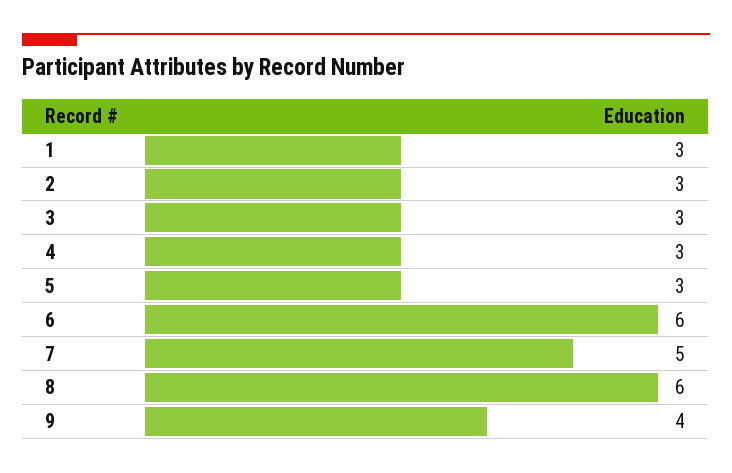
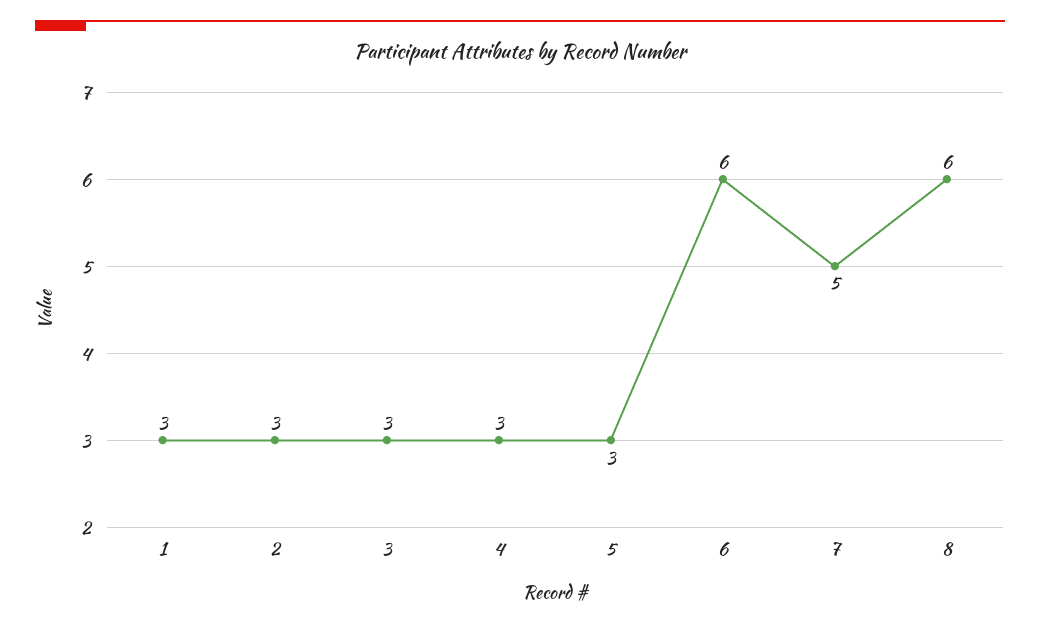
  {
    "1": 3,
    "2": 3,
    "3": 3,
    "4": 3,
    "5": 3,
    "6": 6,
    "7": 5,
-   "8": 6,
+   "8": 6
-   "9": 4
  }

